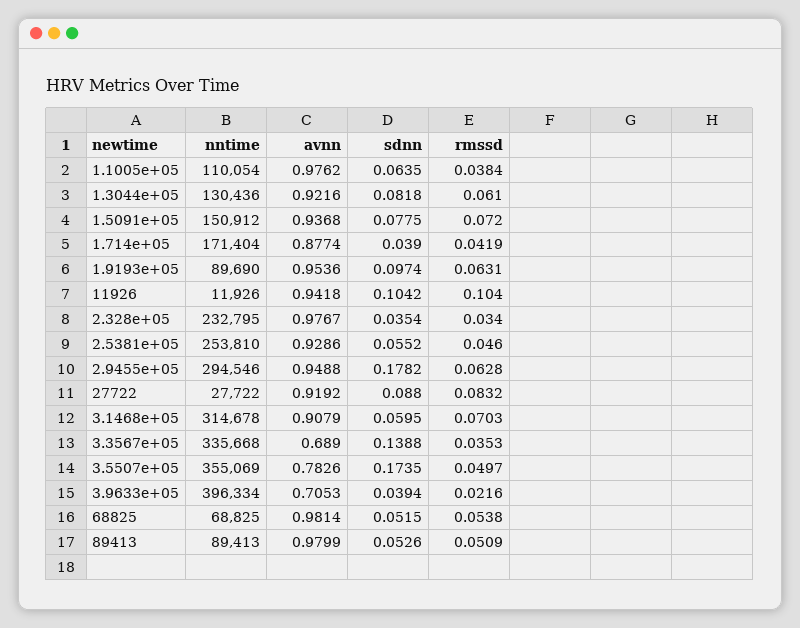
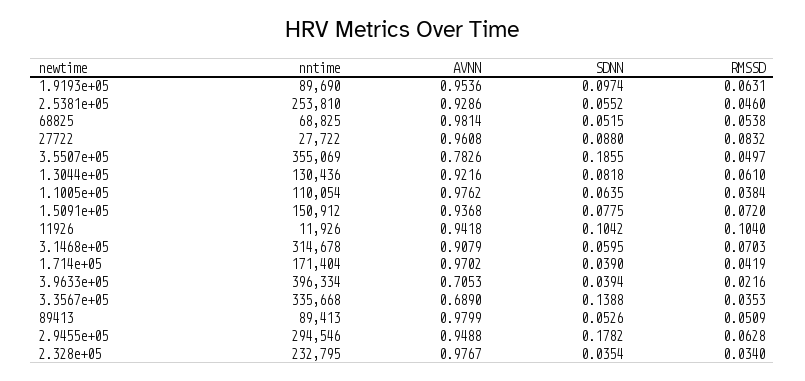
  {
    "nntime": {
      "1.1005e+05": 110054,
      "1.3044e+05": 130436,
      "1.5091e+05": 150912,
      "1.714e+05": 171404,
      "1.9193e+05": 89690,
      "11926": 11926,
      "2.328e+05": 232795,
      "2.5381e+05": 253810,
      "2.9455e+05": 294546,
      "27722": 27722,
      "3.1468e+05": 314678,
      "3.3567e+05": 335668,
      "3.5507e+05": 355069,
      "3.9633e+05": 396334,
      "68825": 68825,
      "89413": 89413
    },
    "avnn": {
      "1.1005e+05": 0.9762,
      "1.3044e+05": 0.9216,
      "1.5091e+05": 0.9368,
-     "1.714e+05": 0.8774,
+     "1.714e+05": 0.9702,
      "1.9193e+05": 0.9536,
      "11926": 0.9418,
      "2.328e+05": 0.9767,
      "2.5381e+05": 0.9286,
      "2.9455e+05": 0.9488,
-     "27722": 0.9192,
+     "27722": 0.9608,
      "3.1468e+05": 0.9079,
      "3.3567e+05": 0.689,
      "3.5507e+05": 0.7826,
      "3.9633e+05": 0.7053,
      "68825": 0.9814,
      "89413": 0.9799
    },
    "sdnn": {
      "1.1005e+05": 0.0635,
      "1.3044e+05": 0.0818,
      "1.5091e+05": 0.0775,
      "1.714e+05": 0.039,
      "1.9193e+05": 0.0974,
      "11926": 0.1042,
      "2.328e+05": 0.0354,
      "2.5381e+05": 0.0552,
      "2.9455e+05": 0.1782,
      "27722": 0.088,
      "3.1468e+05": 0.0595,
      "3.3567e+05": 0.1388,
-     "3.5507e+05": 0.1735,
+     "3.5507e+05": 0.1855,
      "3.9633e+05": 0.0394,
      "68825": 0.0515,
      "89413": 0.0526
    },
    "rmssd": {
      "1.1005e+05": 0.0384,
      "1.3044e+05": 0.061,
      "1.5091e+05": 0.072,
      "1.714e+05": 0.0419,
      "1.9193e+05": 0.0631,
      "11926": 0.104,
      "2.328e+05": 0.034,
      "2.5381e+05": 0.046,
      "2.9455e+05": 0.0628,
      "27722": 0.0832,
      "3.1468e+05": 0.0703,
      "3.3567e+05": 0.0353,
      "3.5507e+05": 0.0497,
      "3.9633e+05": 0.0216,
      "68825": 0.0538,
      "89413": 0.0509
    }
  }

